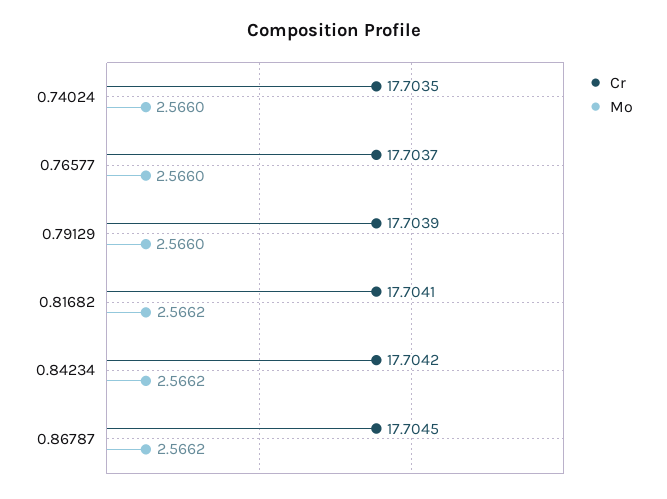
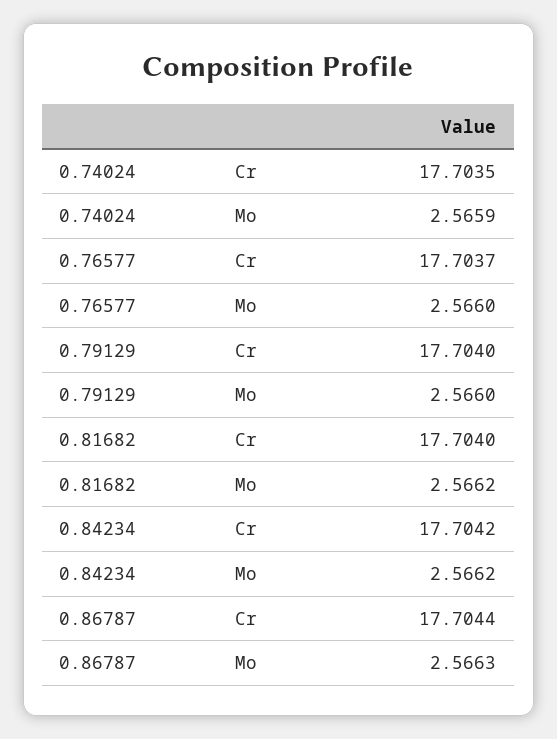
  {
    "Cr": {
      "0.74024": 17.7035,
      "0.76577": 17.7037,
-     "0.79129": 17.7039,
+     "0.79129": 17.704,
-     "0.81682": 17.7041,
+     "0.81682": 17.704,
      "0.84234": 17.7042,
-     "0.86787": 17.7045
+     "0.86787": 17.7044
    },
    "Mo": {
-     "0.74024": 2.566,
+     "0.74024": 2.5659,
      "0.76577": 2.566,
      "0.79129": 2.566,
      "0.81682": 2.5662,
      "0.84234": 2.5662,
-     "0.86787": 2.5662
+     "0.86787": 2.5663
    }
  }

